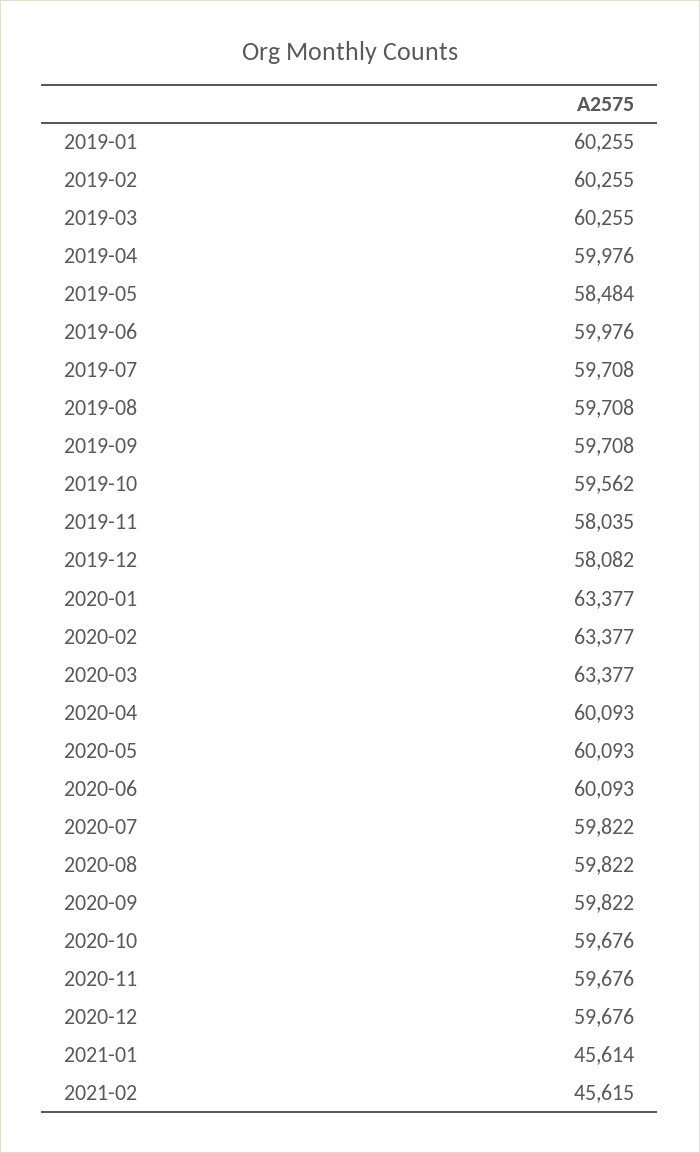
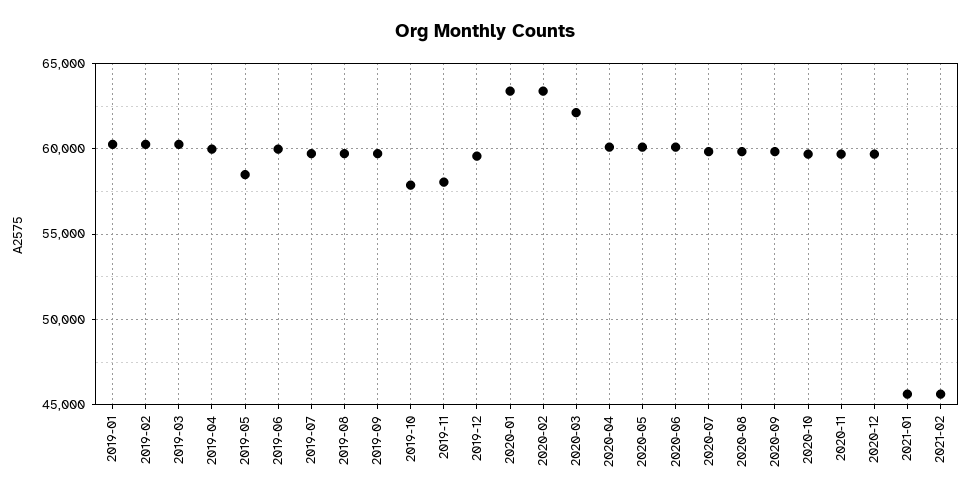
  {
    "2019-01": 60255,
    "2019-02": 60255,
    "2019-03": 60255,
    "2019-04": 59976,
    "2019-05": 58484,
    "2019-06": 59976,
    "2019-07": 59708,
    "2019-08": 59708,
    "2019-09": 59708,
-   "2019-10": 59562,
+   "2019-10": 58000,
    "2019-11": 58035,
-   "2019-12": 58082,
+   "2019-12": 59500,
    "2020-01": 63377,
    "2020-02": 63377,
-   "2020-03": 63377,
+   "2020-03": 62000,
    "2020-04": 60093,
    "2020-05": 60093,
    "2020-06": 60093,
    "2020-07": 59822,
    "2020-08": 59822,
    "2020-09": 59822,
    "2020-10": 59676,
    "2020-11": 59676,
    "2020-12": 59676,
    "2021-01": 45614,
    "2021-02": 45615
  }

